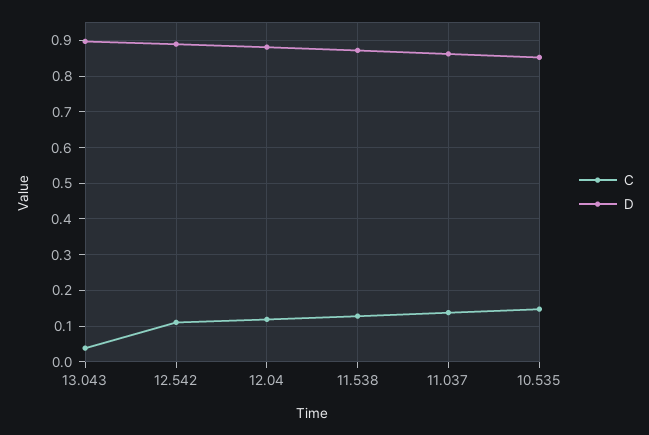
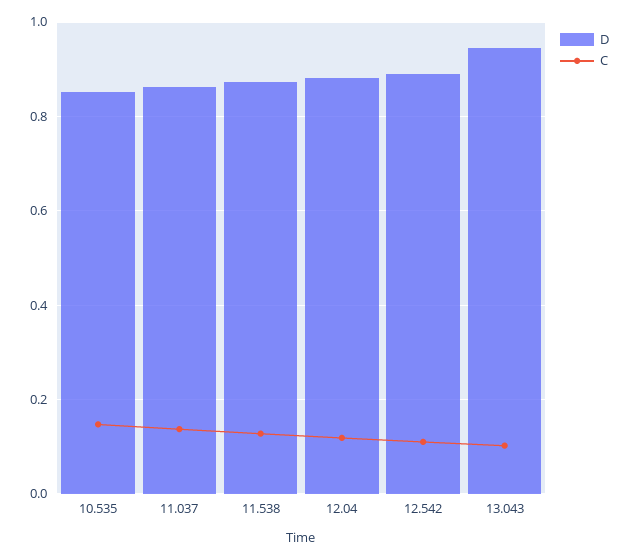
  {
    "C": {
-     "13.043": 0.04,
+     "13.043": 0.1,
      "12.542": 0.12,
      "12.04": 0.12,
      "11.538": 0.12,
      "11.037": 0.14,
      "10.535": 0.14
    },
    "D": {
-     "13.043": 0.9,
+     "13.043": 0.94,
      "12.542": 0.88,
      "12.04": 0.88,
      "11.538": 0.88,
      "11.037": 0.86,
      "10.535": 0.86
    }
  }

